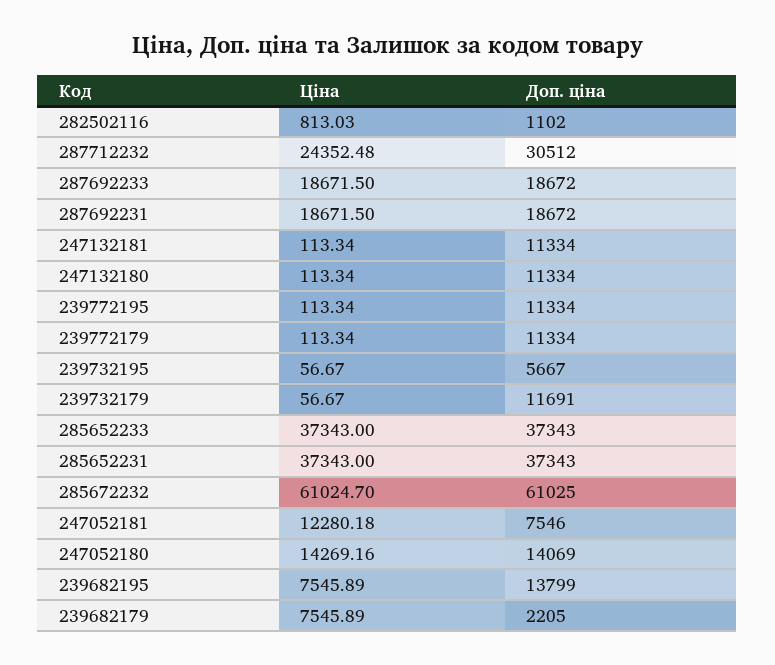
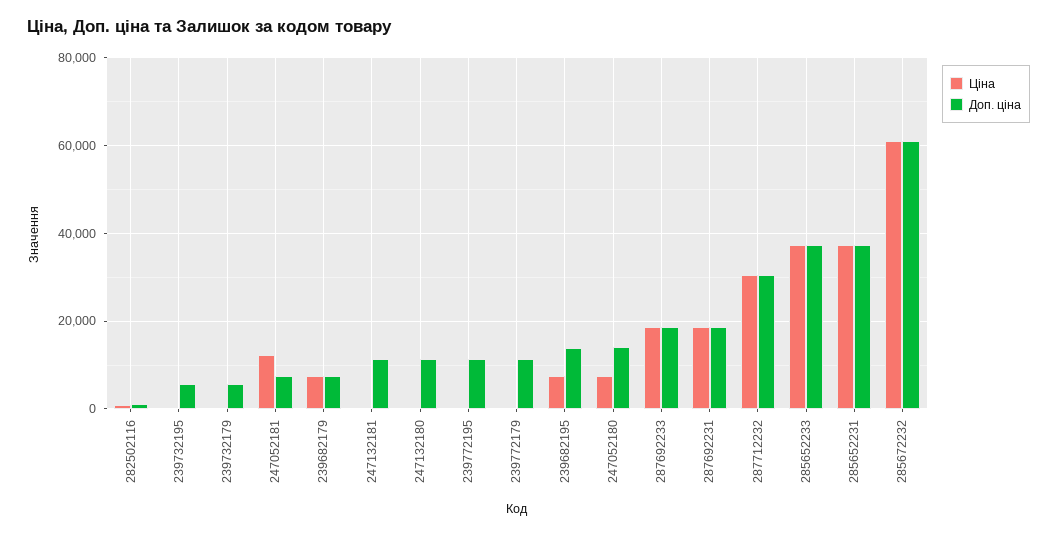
  {
    "Ціна": {
      "282502116": 813.03,
-     "287712232": 24352.48,
+     "287712232": 30000,
      "287692233": 18671.5,
      "287692231": 18671.5,
      "247132181": 113.34,
      "247132180": 113.34,
      "239772195": 113.34,
      "239772179": 113.34,
      "239732195": 56.67,
      "239732179": 56.67,
      "285652233": 37343,
      "285652231": 37343,
      "285672232": 61024.7,
      "247052181": 12280.18,
-     "247052180": 14269.16,
+     "247052180": 8000,
      "239682195": 7545.89,
      "239682179": 7545.89
    },
    "Доп. ціна": {
      "282502116": 1102,
      "287712232": 30512,
      "287692233": 18672,
      "287692231": 18672,
      "247132181": 11334,
      "247132180": 11334,
      "239772195": 11334,
      "239772179": 11334,
      "239732195": 5667,
-     "239732179": 11691,
+     "239732179": 6000,
      "285652233": 37343,
      "285652231": 37343,
      "285672232": 61025,
      "247052181": 7546,
      "247052180": 14069,
      "239682195": 13799,
-     "239682179": 2205
+     "239682179": 8000
    }
  }

